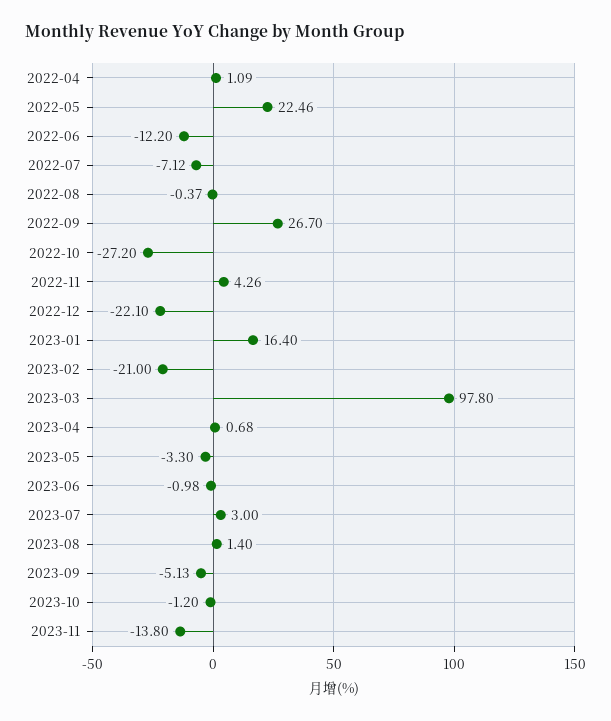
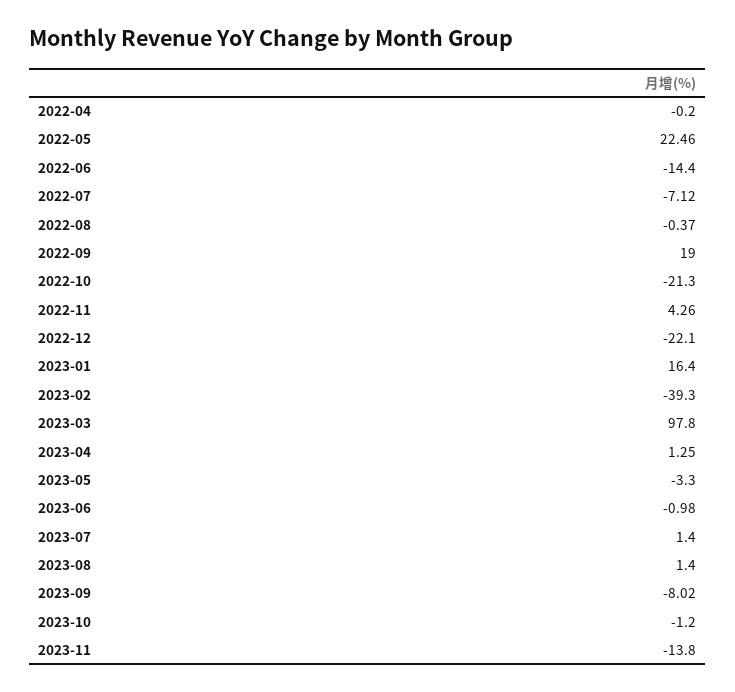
  {
-   "2022-04": 1.09,
+   "2022-04": -0.2,
    "2022-05": 22.46,
-   "2022-06": -12.2,
+   "2022-06": -14.4,
    "2022-07": -7.12,
    "2022-08": -0.37,
-   "2022-09": 26.7,
+   "2022-09": 19,
-   "2022-10": -27.2,
+   "2022-10": -21.3,
    "2022-11": 4.26,
    "2022-12": -22.1,
    "2023-01": 16.4,
-   "2023-02": -21,
+   "2023-02": -39.3,
    "2023-03": 97.8,
-   "2023-04": 0.68,
+   "2023-04": 1.25,
    "2023-05": -3.3,
    "2023-06": -0.98,
-   "2023-07": 3,
+   "2023-07": 1.4,
    "2023-08": 1.4,
-   "2023-09": -5.13,
+   "2023-09": -8.02,
    "2023-10": -1.2,
    "2023-11": -13.8
  }

